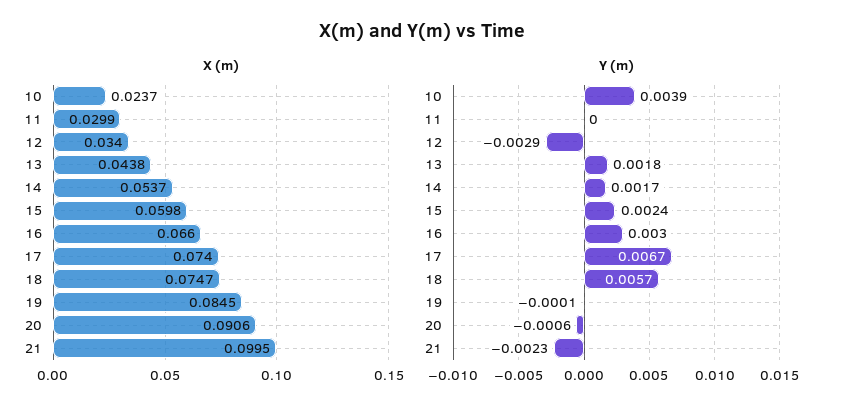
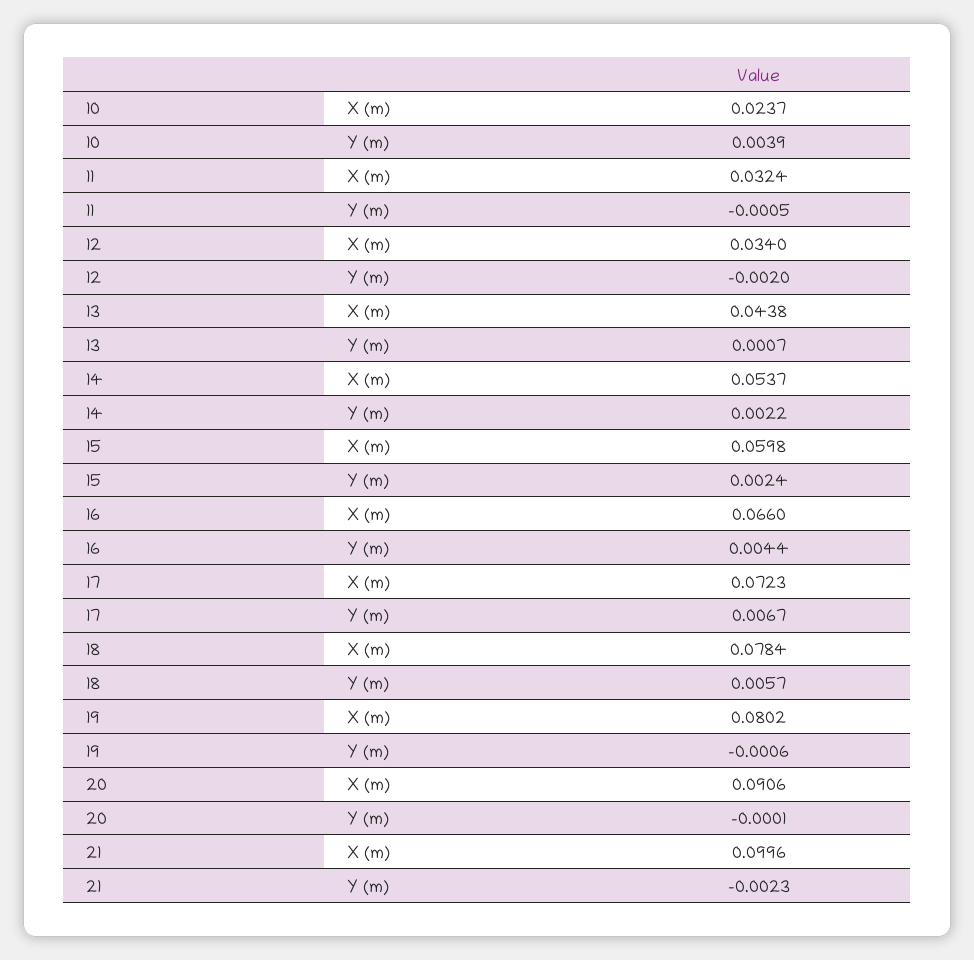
  {
    "X (m)": {
      "10": 0.0237,
-     "11": 0.0299,
+     "11": 0.0324,
      "12": 0.034,
      "13": 0.0438,
      "14": 0.0537,
      "15": 0.0598,
      "16": 0.066,
-     "17": 0.074,
+     "17": 0.0723,
-     "18": 0.0747,
+     "18": 0.0784,
-     "19": 0.0845,
+     "19": 0.0802,
      "20": 0.0906,
-     "21": 0.0995
+     "21": 0.0996
    },
    "Y (m)": {
      "10": 0.0039,
-     "11": 0,
+     "11": -0.0005,
-     "12": -0.0029,
+     "12": -0.002,
-     "13": 0.0018,
+     "13": 0.0007,
-     "14": 0.0017,
+     "14": 0.0022,
      "15": 0.0024,
-     "16": 0.003,
+     "16": 0.0044,
      "17": 0.0067,
      "18": 0.0057,
-     "19": -0.0001,
+     "19": -0.0006,
-     "20": -0.0006,
+     "20": -0.0001,
      "21": -0.0023
    }
  }

